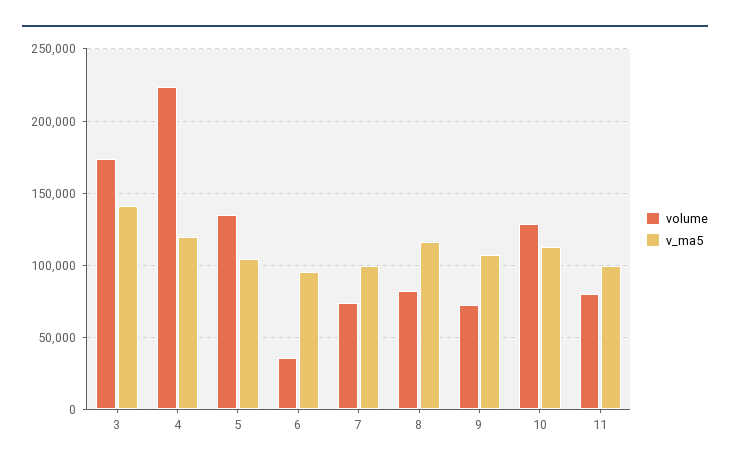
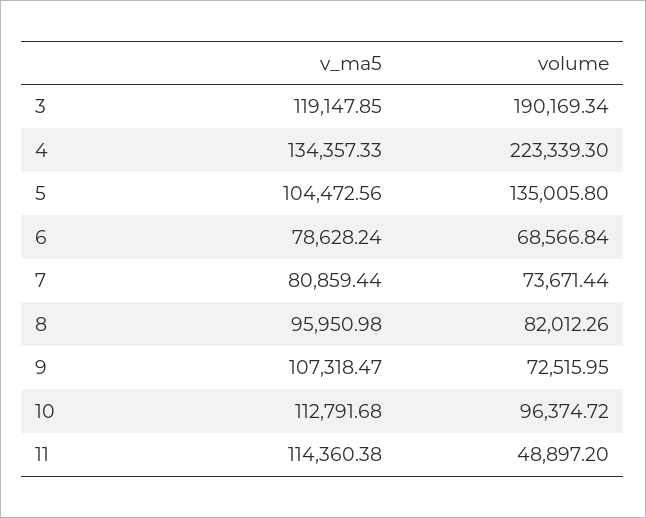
  {
    "volume": {
-     "3": 175000,
+     "3": 190169.34,
      "4": 223339.3,
      "5": 135005.8,
-     "6": 35000,
+     "6": 68566.84,
      "7": 73671.44,
      "8": 82012.26,
      "9": 72515.95,
-     "10": 130000,
+     "10": 96374.72,
-     "11": 80000
+     "11": 48897.2
    },
    "v_ma5": {
-     "3": 140000,
+     "3": 119147.85,
-     "4": 120000,
+     "4": 134357.33,
      "5": 104472.56,
-     "6": 95000,
+     "6": 78628.24,
-     "7": 100000,
+     "7": 80859.44,
-     "8": 115000,
+     "8": 95950.98,
      "9": 107318.47,
      "10": 112791.68,
-     "11": 100000
+     "11": 114360.38
    }
  }

